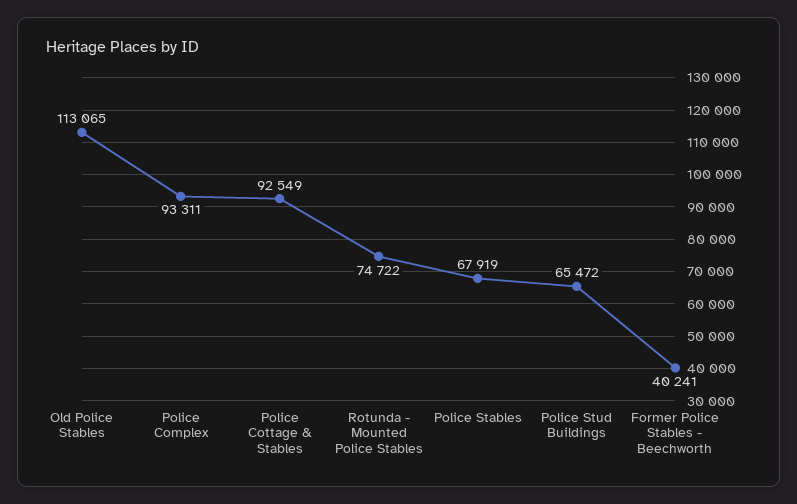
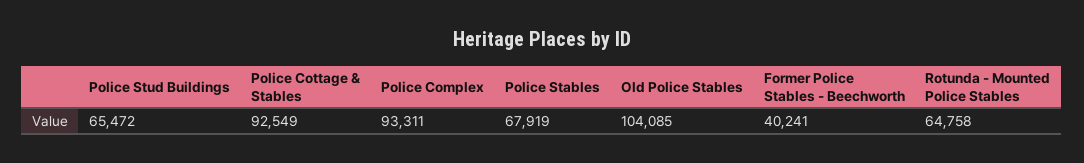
  {
-   "Old Police Stables": 113065,
+   "Old Police Stables": 104085,
    "Police Complex": 93311,
    "Police Cottage & Stables": 92549,
-   "Rotunda - Mounted Police Stables": 74722,
+   "Rotunda - Mounted Police Stables": 64758,
    "Police Stables": 67919,
    "Police Stud Buildings": 65472,
    "Former Police Stables - Beechworth": 40241
  }

